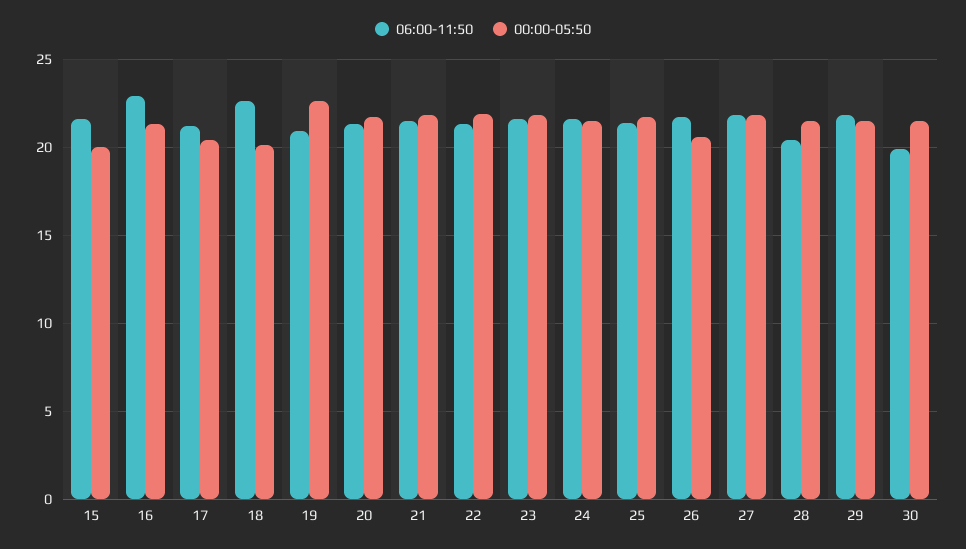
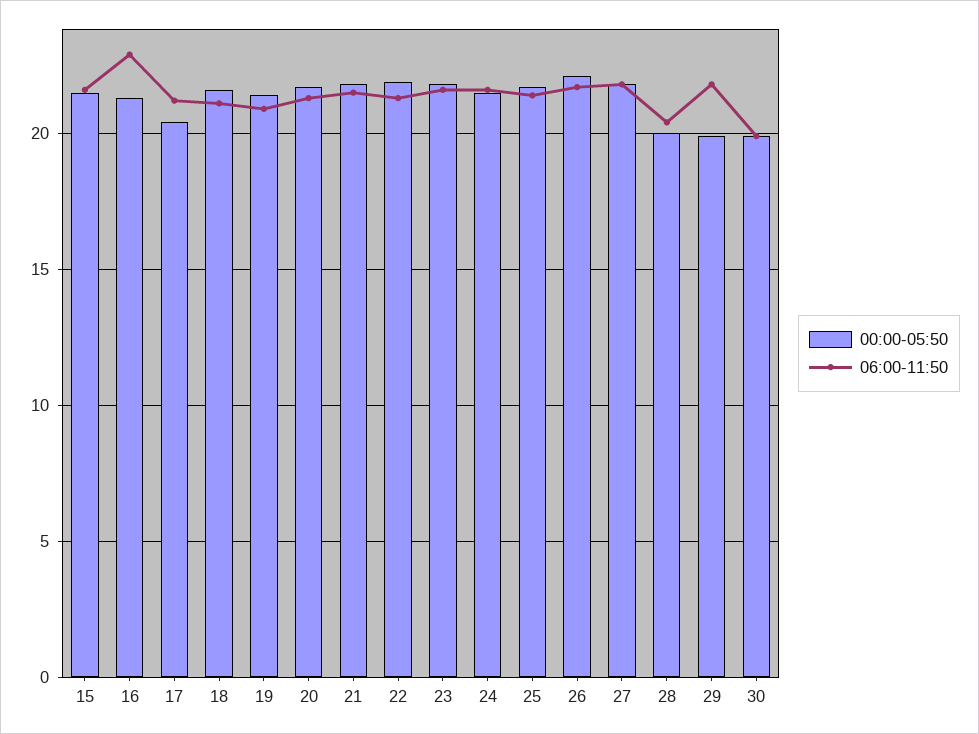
  {
    "06:00-11:50": {
      "15": 21.5,
      "16": 23,
      "17": 21,
-     "18": 22.5,
+     "18": 21,
      "19": 21,
      "20": 21.5,
      "21": 21.5,
      "22": 21.5,
      "23": 21.5,
      "24": 21.5,
      "25": 21.5,
      "26": 21.5,
      "27": 22,
      "28": 20.5,
      "29": 22,
      "30": 20
    },
    "00:00-05:50": {
-     "15": 20,
+     "15": 21.5,
      "16": 21.5,
      "17": 20.5,
-     "18": 20,
+     "18": 21.5,
-     "19": 22.5,
+     "19": 21.5,
      "20": 21.5,
      "21": 22,
      "22": 22,
      "23": 22,
      "24": 21.5,
      "25": 21.5,
-     "26": 20.5,
+     "26": 22,
      "27": 22,
-     "28": 21.5,
+     "28": 20,
-     "29": 21.5,
+     "29": 20,
-     "30": 21.5
+     "30": 20
    }
  }

